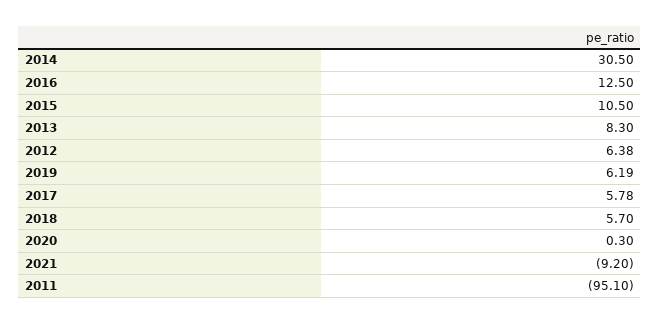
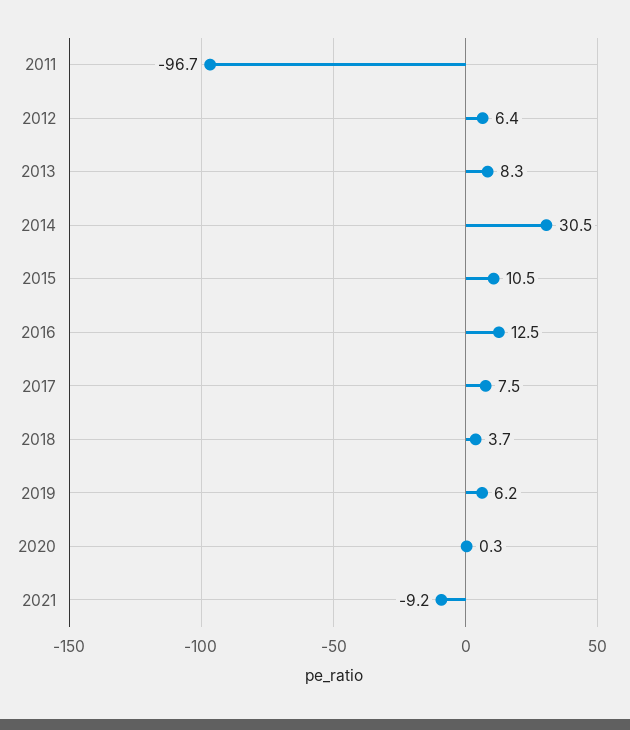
  {
    "2014": 30.5,
    "2016": 12.5,
    "2015": 10.5,
    "2013": 8.3,
    "2012": 6.38,
    "2019": 6.19,
-   "2017": 5.78,
+   "2017": 7.5,
-   "2018": 5.7,
+   "2018": 3.7,
    "2020": 0.3,
    "2021": -9.2,
-   "2011": -95.1
+   "2011": -96.7
  }

